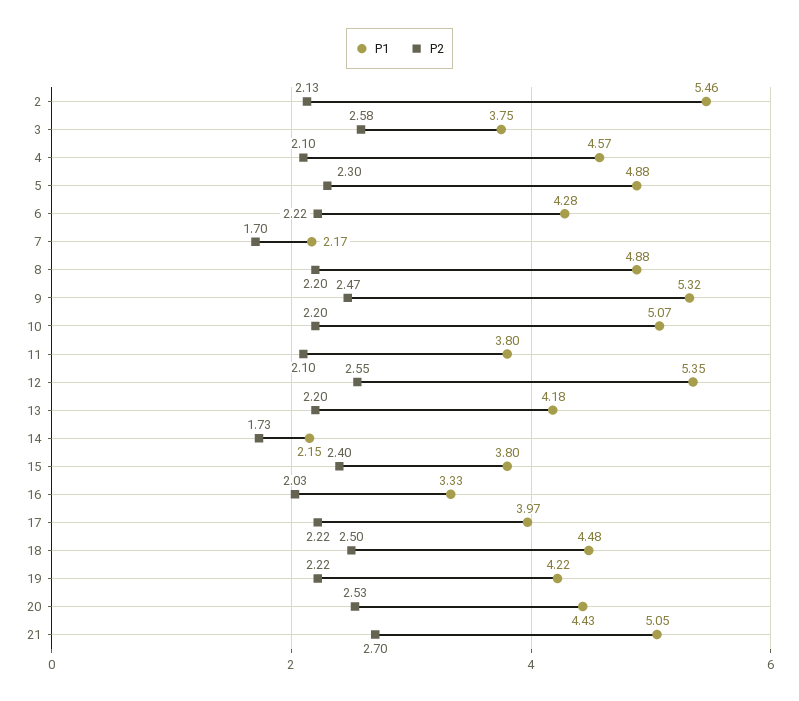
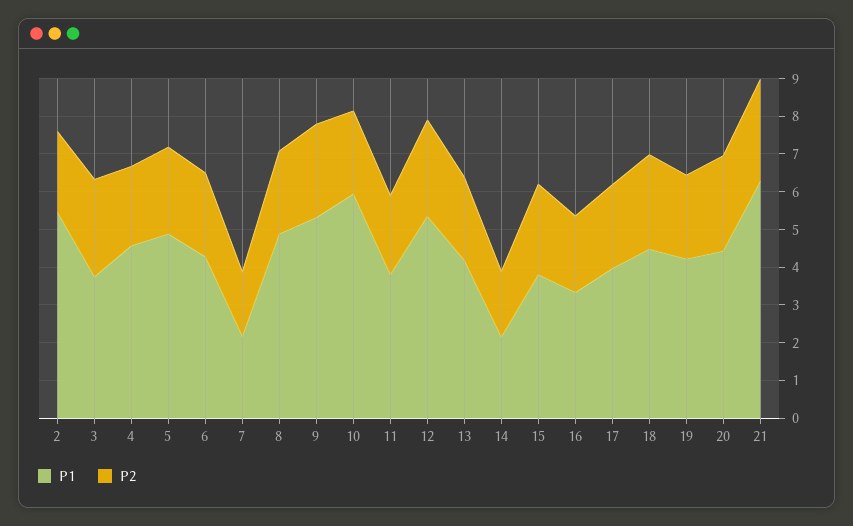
  {
    "P1": {
      "2": 5.46,
      "3": 3.75,
      "4": 4.57,
      "5": 4.88,
      "6": 4.28,
      "7": 2.17,
      "8": 4.88,
      "9": 5.32,
-     "10": 5.07,
+     "10": 6,
      "11": 3.8,
      "12": 5.35,
      "13": 4.18,
      "14": 2.15,
      "15": 3.8,
      "16": 3.33,
      "17": 3.97,
      "18": 4.48,
      "19": 4.22,
      "20": 4.43,
-     "21": 5.05
+     "21": 6.25
    },
    "P2": {
      "2": 2.13,
      "3": 2.58,
      "4": 2.1,
      "5": 2.3,
      "6": 2.22,
      "7": 1.7,
      "8": 2.2,
      "9": 2.47,
      "10": 2.2,
      "11": 2.1,
      "12": 2.55,
      "13": 2.2,
      "14": 1.73,
      "15": 2.4,
      "16": 2.03,
      "17": 2.22,
      "18": 2.5,
      "19": 2.22,
      "20": 2.53,
      "21": 2.7
    }
  }

